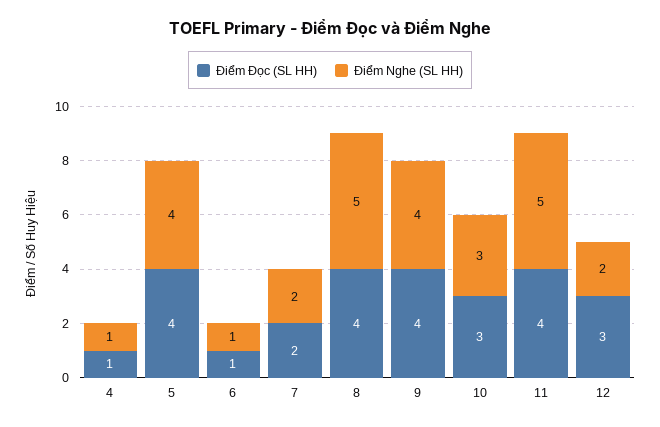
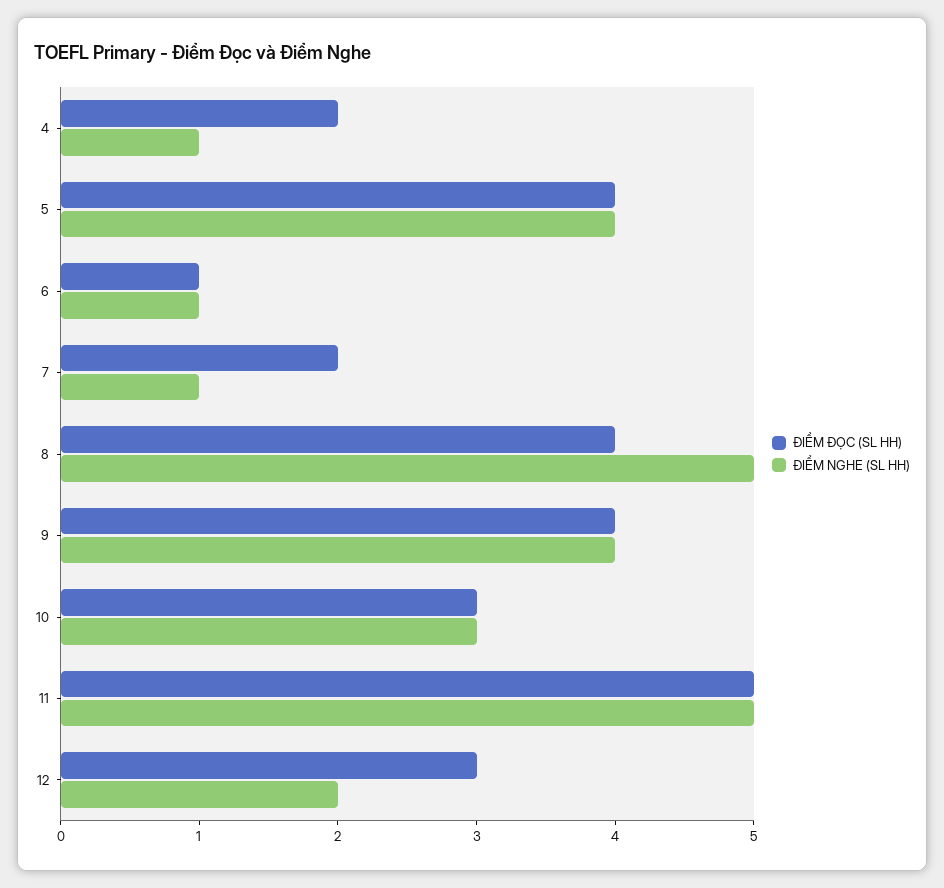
  {
    "Điểm Đọc (SL HH)": {
-     "4": 1,
+     "4": 2,
      "5": 4,
      "6": 1,
      "7": 2,
      "8": 4,
      "9": 4,
      "10": 3,
-     "11": 4,
+     "11": 5,
      "12": 3
    },
    "Điểm Nghe (SL HH)": {
      "4": 1,
      "5": 4,
      "6": 1,
-     "7": 2,
+     "7": 1,
      "8": 5,
      "9": 4,
      "10": 3,
      "11": 5,
      "12": 2
    }
  }

